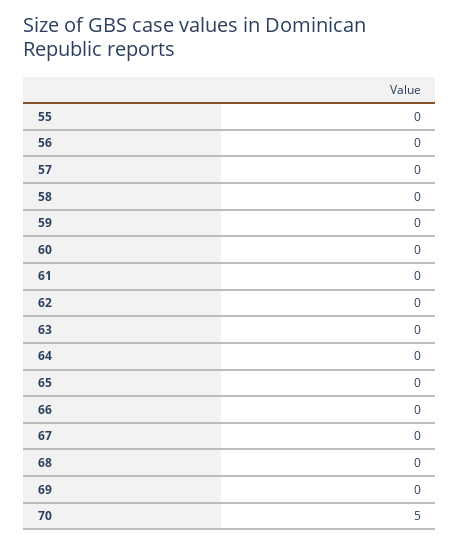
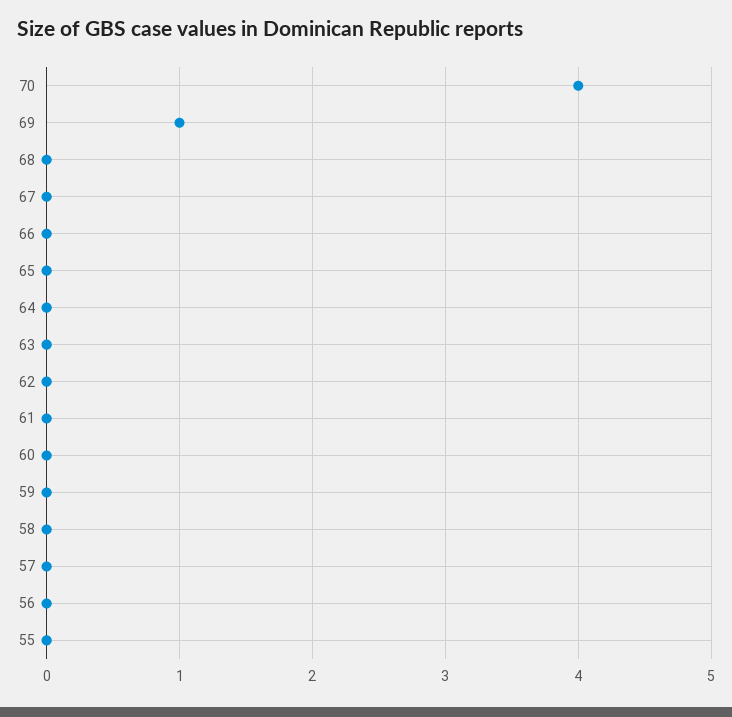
  {
    "55": 0,
    "56": 0,
    "57": 0,
    "58": 0,
    "59": 0,
    "60": 0,
    "61": 0,
    "62": 0,
    "63": 0,
    "64": 0,
    "65": 0,
    "66": 0,
    "67": 0,
    "68": 0,
-   "69": 0,
+   "69": 1,
-   "70": 5
+   "70": 4
  }

